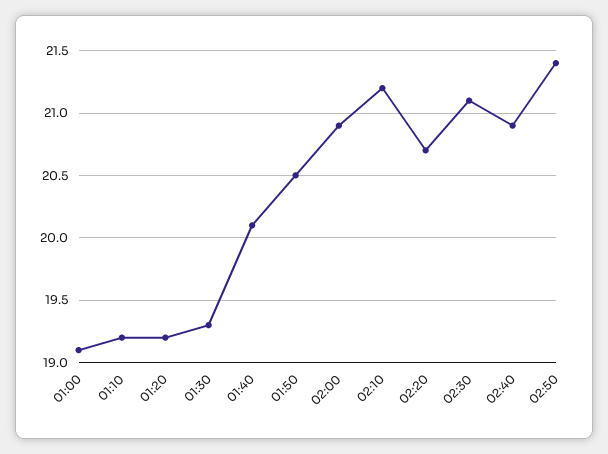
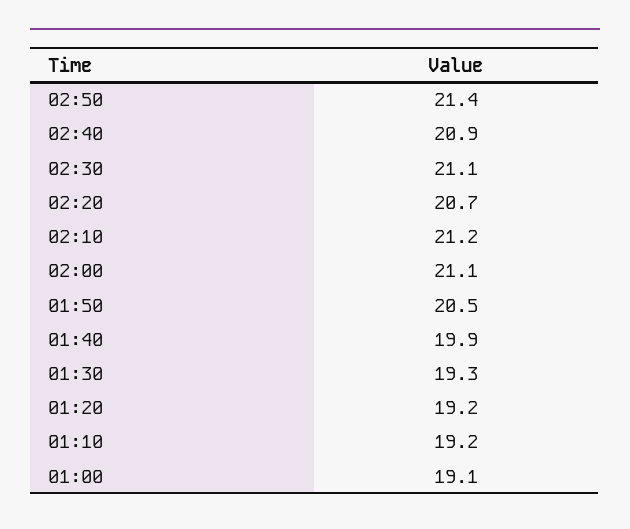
  {
    "01:00": 19.1,
    "01:10": 19.2,
    "01:20": 19.2,
    "01:30": 19.3,
-   "01:40": 20.1,
+   "01:40": 19.9,
    "01:50": 20.5,
-   "02:00": 20.9,
+   "02:00": 21.1,
    "02:10": 21.2,
    "02:20": 20.7,
    "02:30": 21.1,
    "02:40": 20.9,
    "02:50": 21.4
  }

